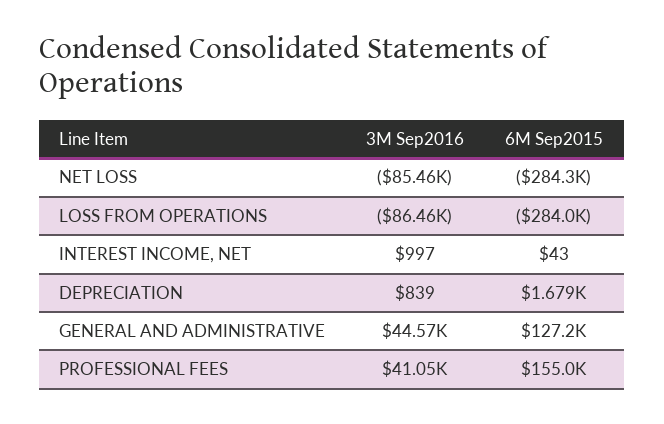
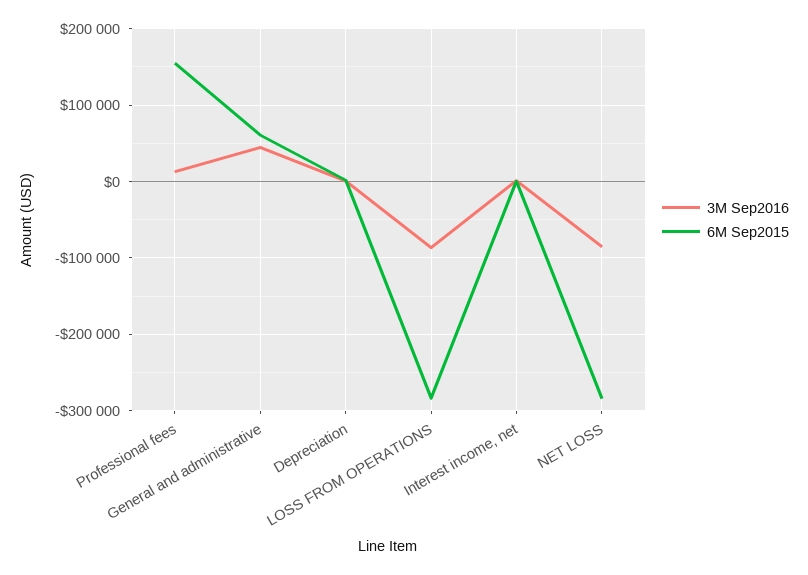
  {
    "3M Sep2016": {
      "NET LOSS": -85460,
      "LOSS FROM OPERATIONS": -86460,
      "INTEREST INCOME, NET": 997,
      "DEPRECIATION": 839,
      "GENERAL AND ADMINISTRATIVE": 44570,
-     "PROFESSIONAL FEES": 41050
+     "PROFESSIONAL FEES": 10000
    },
    "6M Sep2015": {
      "NET LOSS": -284300,
      "LOSS FROM OPERATIONS": -284000,
      "INTEREST INCOME, NET": 43,
      "DEPRECIATION": 1679,
-     "GENERAL AND ADMINISTRATIVE": 127200,
+     "GENERAL AND ADMINISTRATIVE": 60000,
      "PROFESSIONAL FEES": 155000
    }
  }

